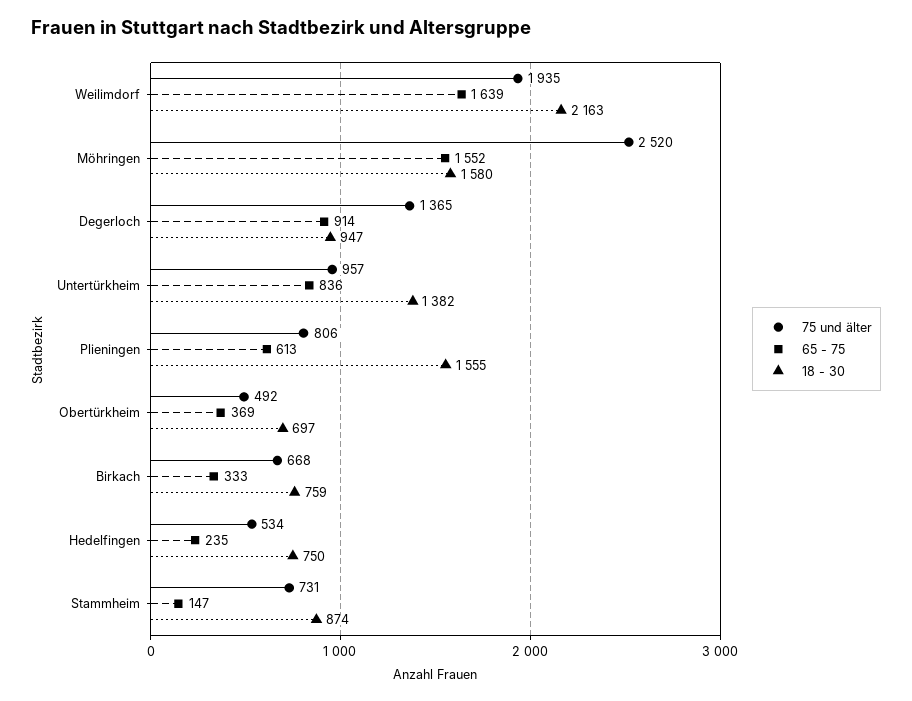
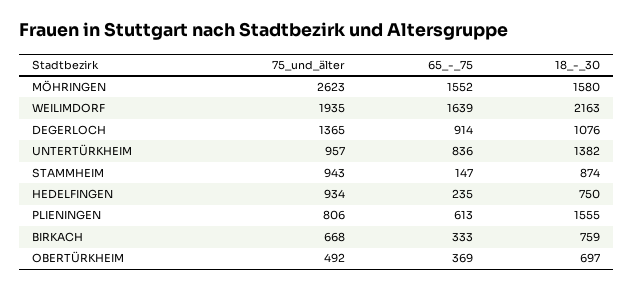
  {
    "75 und älter": {
      "Weilimdorf": 1935,
-     "Möhringen": 2520,
+     "Möhringen": 2623,
      "Degerloch": 1365,
      "Untertürkheim": 957,
      "Plieningen": 806,
      "Obertürkheim": 492,
      "Birkach": 668,
-     "Hedelfingen": 534,
+     "Hedelfingen": 934,
-     "Stammheim": 731
+     "Stammheim": 943
    },
    "65 - 75": {
      "Weilimdorf": 1639,
      "Möhringen": 1552,
      "Degerloch": 914,
      "Untertürkheim": 836,
      "Plieningen": 613,
      "Obertürkheim": 369,
      "Birkach": 333,
      "Hedelfingen": 235,
      "Stammheim": 147
    },
    "18 - 30": {
      "Weilimdorf": 2163,
      "Möhringen": 1580,
-     "Degerloch": 947,
+     "Degerloch": 1076,
      "Untertürkheim": 1382,
      "Plieningen": 1555,
      "Obertürkheim": 697,
      "Birkach": 759,
      "Hedelfingen": 750,
      "Stammheim": 874
    }
  }

